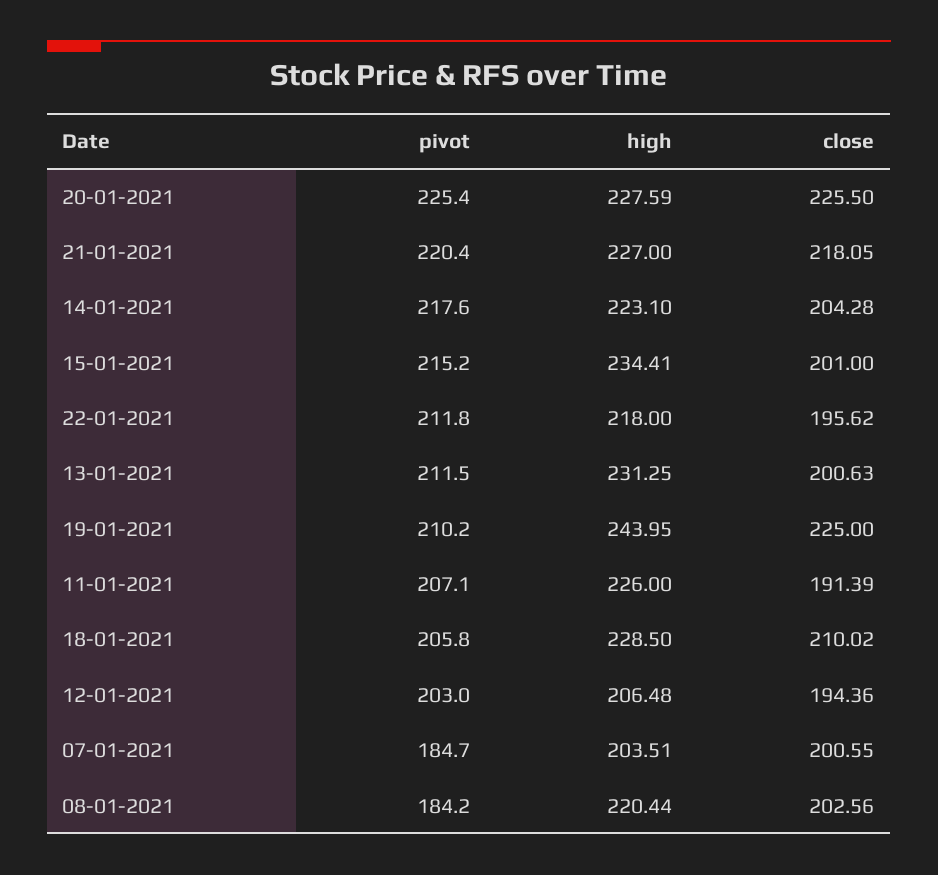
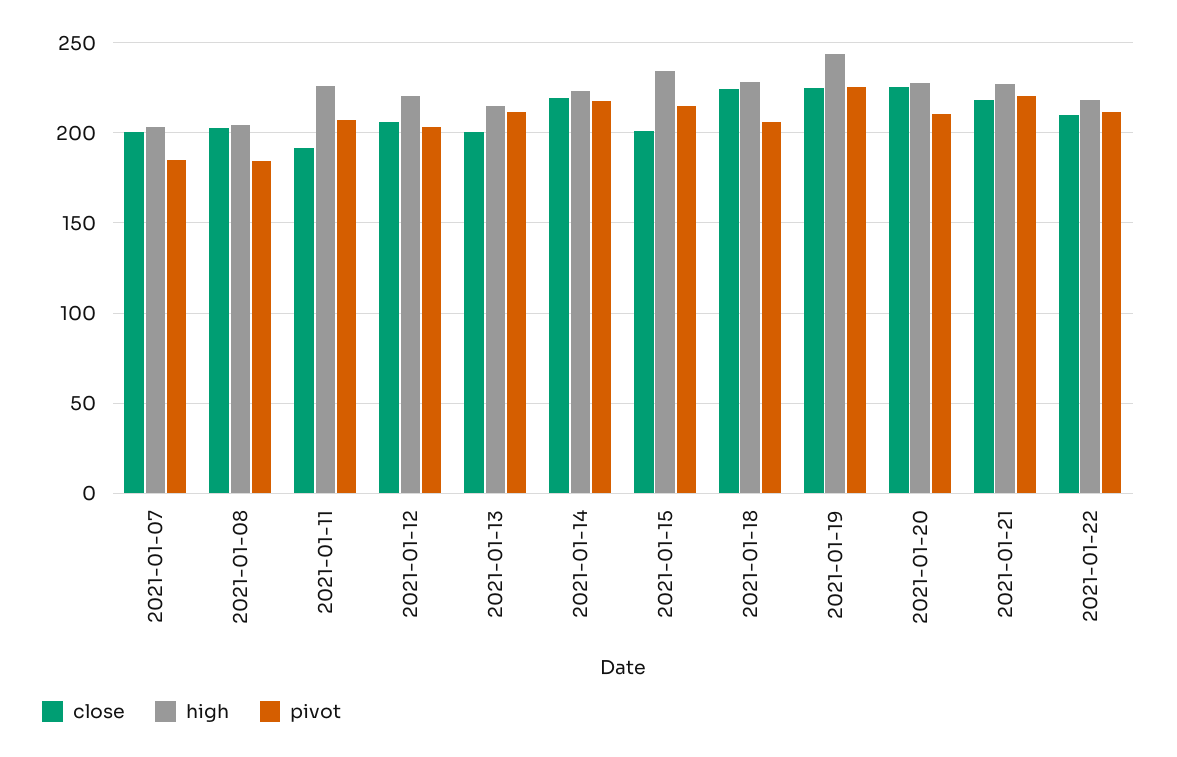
  {
    "pivot": {
-     "20-01-2021": 225.4,
+     "20-01-2021": 210,
      "21-01-2021": 220.4,
      "14-01-2021": 217.6,
      "15-01-2021": 215.2,
      "22-01-2021": 211.8,
      "13-01-2021": 211.5,
-     "19-01-2021": 210.2,
+     "19-01-2021": 225,
      "11-01-2021": 207.1,
      "18-01-2021": 205.8,
      "12-01-2021": 203,
      "07-01-2021": 184.7,
      "08-01-2021": 184.2
    },
    "high": {
      "20-01-2021": 227.59,
      "21-01-2021": 227,
      "14-01-2021": 223.1,
      "15-01-2021": 234.41,
      "22-01-2021": 218,
-     "13-01-2021": 231.25,
+     "13-01-2021": 215,
      "19-01-2021": 243.95,
      "11-01-2021": 226,
      "18-01-2021": 228.5,
-     "12-01-2021": 206.48,
+     "12-01-2021": 220,
      "07-01-2021": 203.51,
-     "08-01-2021": 220.44
+     "08-01-2021": 205
    },
    "close": {
      "20-01-2021": 225.5,
      "21-01-2021": 218.05,
-     "14-01-2021": 204.28,
+     "14-01-2021": 220,
      "15-01-2021": 201,
-     "22-01-2021": 195.62,
+     "22-01-2021": 210,
      "13-01-2021": 200.63,
      "19-01-2021": 225,
      "11-01-2021": 191.39,
-     "18-01-2021": 210.02,
+     "18-01-2021": 225,
-     "12-01-2021": 194.36,
+     "12-01-2021": 205,
      "07-01-2021": 200.55,
      "08-01-2021": 202.56
    }
  }

